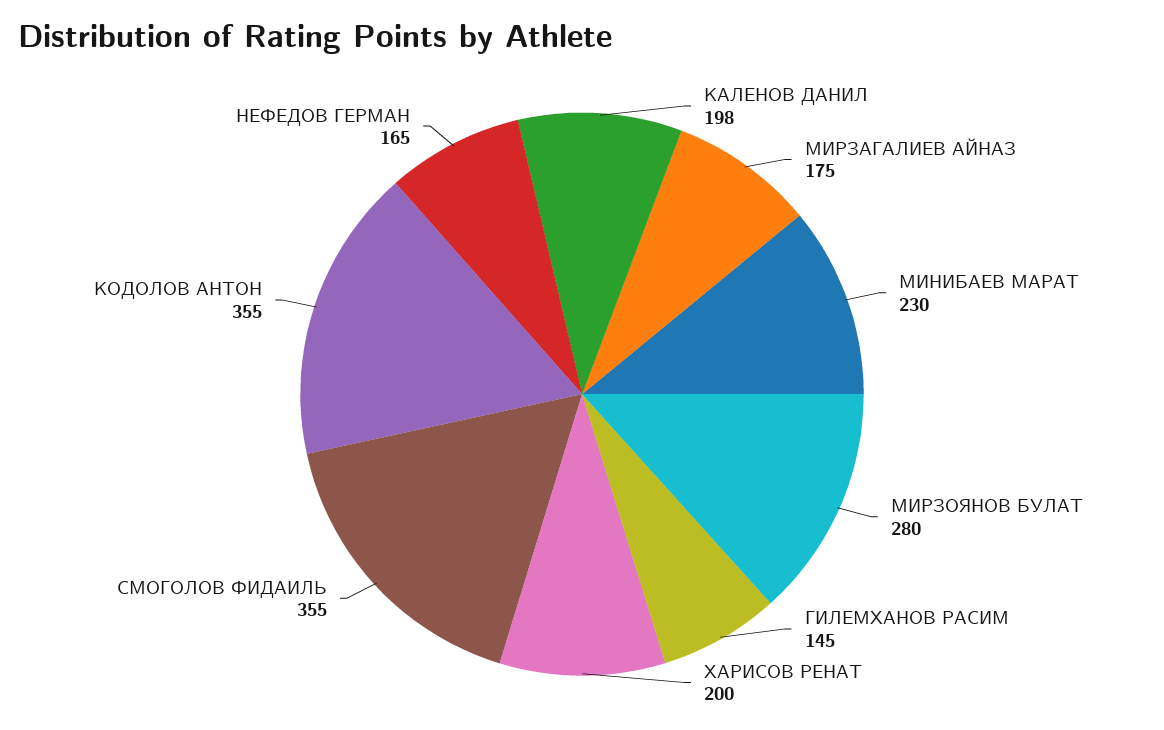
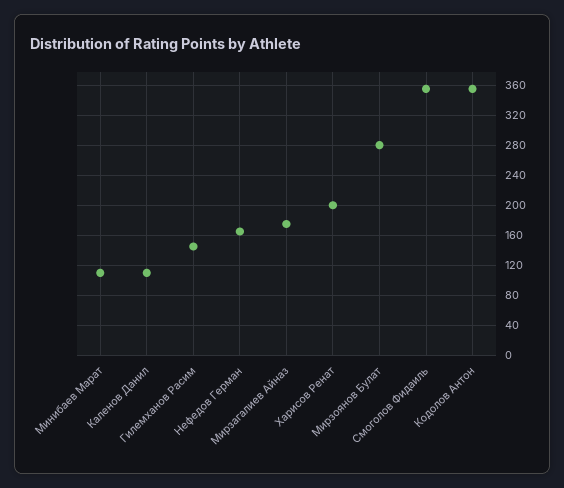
  {
-   "КАЛЕНОВ ДАНИЛ": 198,
+   "КАЛЕНОВ ДАНИЛ": 110,
    "МИРЗАГАЛИЕВ АЙНАЗ": 175,
-   "МИНИБАЕВ МАРАТ": 230,
+   "МИНИБАЕВ МАРАТ": 110,
    "МИРЗОЯНОВ БУЛАТ": 280,
    "ГИЛЕМХАНОВ РАСИМ": 145,
    "ХАРИСОВ РЕНАТ": 200,
    "СМОГОЛОВ ФИДАИЛЬ": 355,
    "КОДОЛОВ АНТОН": 355,
    "НЕФЕДОВ ГЕРМАН": 165
  }

